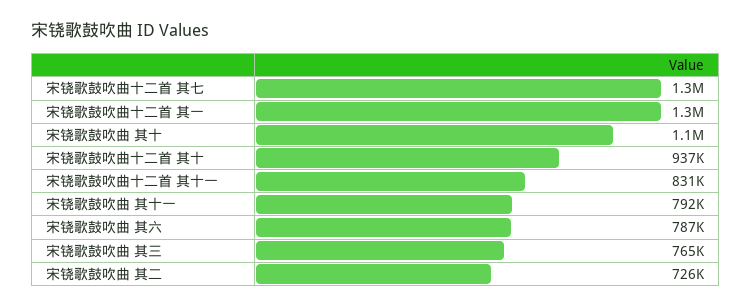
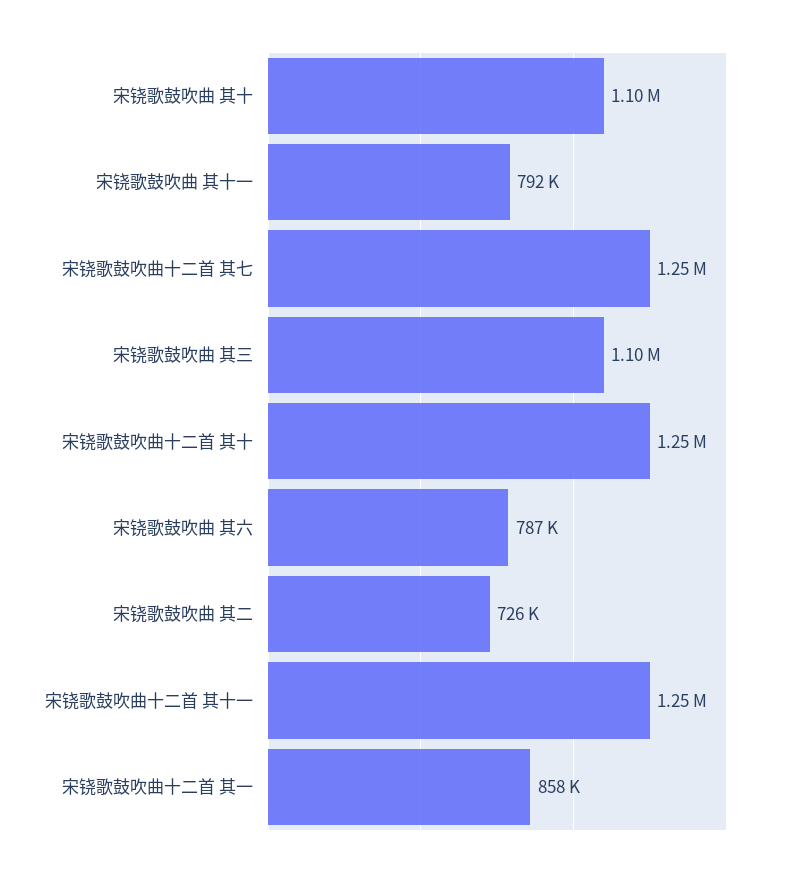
  {
    "宋铙歌鼓吹曲十二首 其七": 1250000,
-   "宋铙歌鼓吹曲十二首 其一": 1300000,
+   "宋铙歌鼓吹曲十二首 其一": 858000,
    "宋铙歌鼓吹曲 其十": 1100000,
-   "宋铙歌鼓吹曲十二首 其十": 937000,
+   "宋铙歌鼓吹曲十二首 其十": 1250000,
-   "宋铙歌鼓吹曲十二首 其十一": 831000,
+   "宋铙歌鼓吹曲十二首 其十一": 1250000,
    "宋铙歌鼓吹曲 其十一": 792000,
    "宋铙歌鼓吹曲 其六": 787000,
-   "宋铙歌鼓吹曲 其三": 765000,
+   "宋铙歌鼓吹曲 其三": 1100000,
    "宋铙歌鼓吹曲 其二": 726000
  }

